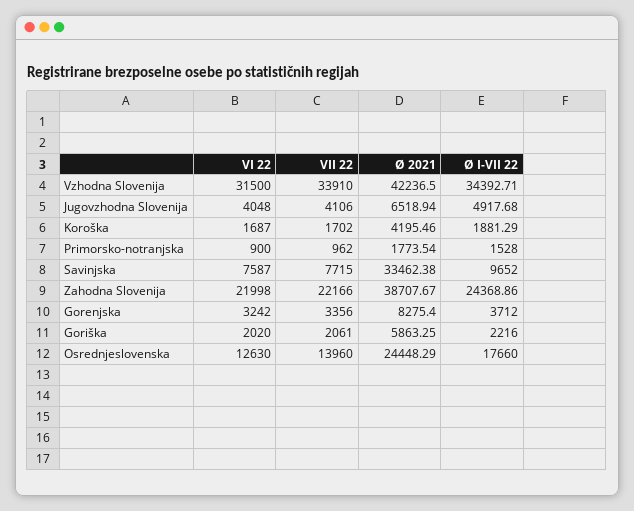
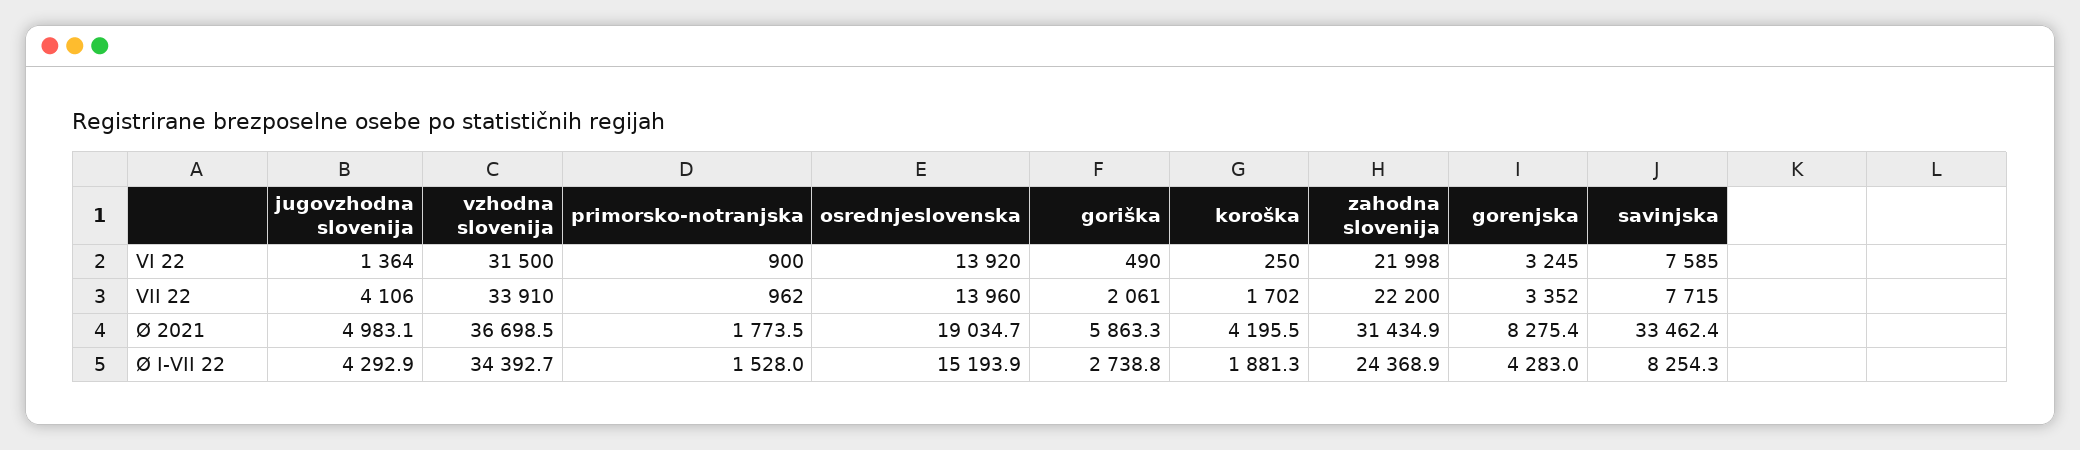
  {
    "VI 22": {
      "Vzhodna Slovenija": 31500,
-     "Jugovzhodna Slovenija": 4048,
+     "Jugovzhodna Slovenija": 1364,
-     "Koroška": 1687,
+     "Koroška": 250,
      "Primorsko-notranjska": 900,
-     "Savinjska": 7587,
+     "Savinjska": 7585,
      "Zahodna Slovenija": 21998,
-     "Gorenjska": 3242,
+     "Gorenjska": 3245,
-     "Goriška": 2020,
+     "Goriška": 490,
-     "Osrednjeslovenska": 12630
+     "Osrednjeslovenska": 13920
    },
    "VII 22": {
      "Vzhodna Slovenija": 33910,
      "Jugovzhodna Slovenija": 4106,
      "Koroška": 1702,
      "Primorsko-notranjska": 962,
      "Savinjska": 7715,
-     "Zahodna Slovenija": 22166,
+     "Zahodna Slovenija": 22200,
-     "Gorenjska": 3356,
+     "Gorenjska": 3352,
      "Goriška": 2061,
      "Osrednjeslovenska": 13960
    },
    "Ø 2021": {
-     "Vzhodna Slovenija": 42236.5,
+     "Vzhodna Slovenija": 36698.5,
-     "Jugovzhodna Slovenija": 6518.94,
+     "Jugovzhodna Slovenija": 4983.1,
      "Koroška": 4195.46,
      "Primorsko-notranjska": 1773.54,
      "Savinjska": 33462.38,
-     "Zahodna Slovenija": 38707.67,
+     "Zahodna Slovenija": 31434.9,
      "Gorenjska": 8275.4,
      "Goriška": 5863.25,
-     "Osrednjeslovenska": 24448.29
+     "Osrednjeslovenska": 19034.7
    },
    "Ø I-VII 22": {
      "Vzhodna Slovenija": 34392.71,
-     "Jugovzhodna Slovenija": 4917.68,
+     "Jugovzhodna Slovenija": 4292.9,
      "Koroška": 1881.29,
      "Primorsko-notranjska": 1528,
-     "Savinjska": 9652,
+     "Savinjska": 8254.3,
      "Zahodna Slovenija": 24368.86,
-     "Gorenjska": 3712,
+     "Gorenjska": 4283,
-     "Goriška": 2216,
+     "Goriška": 2738.8,
-     "Osrednjeslovenska": 17660
+     "Osrednjeslovenska": 15193.9
    }
  }

